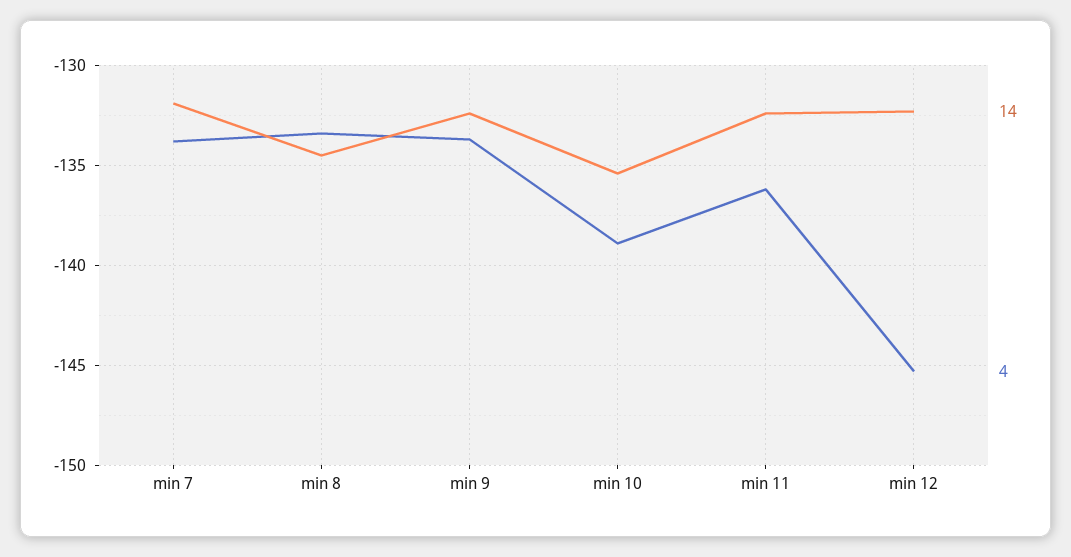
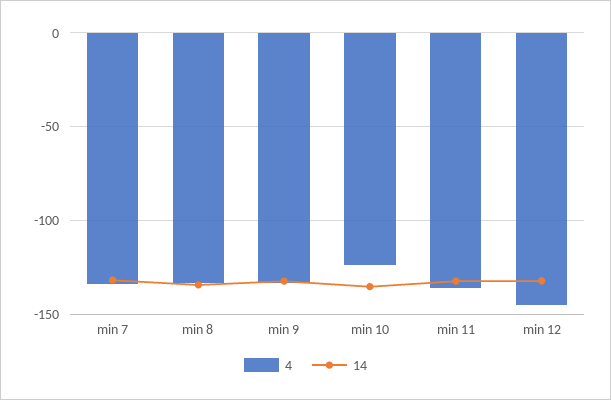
  {
    "14": {
      "min 7": -132,
      "min 8": -134.5,
      "min 9": -132.5,
      "min 10": -135.5,
      "min 11": -132.5,
      "min 12": -132.5
    },
    "4": {
      "min 7": -134,
      "min 8": -133.5,
      "min 9": -133.5,
-     "min 10": -139,
+     "min 10": -125,
      "min 11": -136,
      "min 12": -145.5
    }
  }

